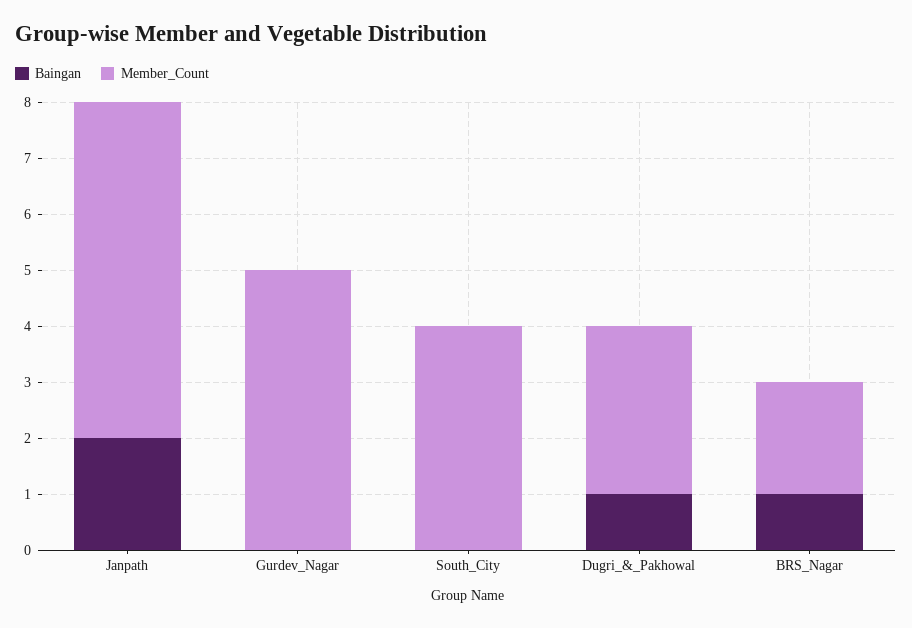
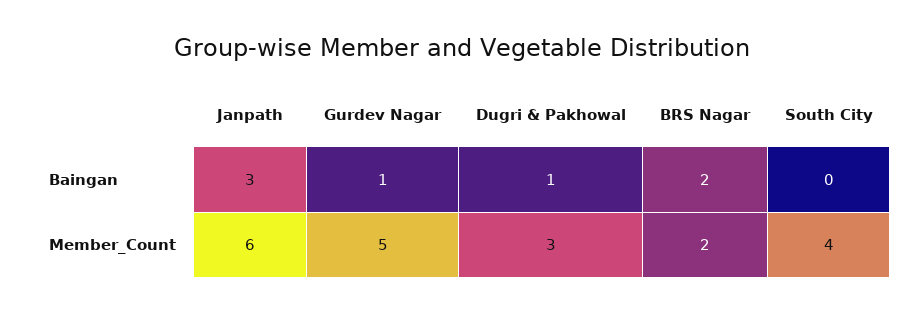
  {
    "Baingan": {
-     "Janpath": 2,
+     "Janpath": 3,
-     "Gurdev_Nagar": 0,
+     "Gurdev_Nagar": 1,
      "South_City": 0,
      "Dugri_&_Pakhowal": 1,
-     "BRS_Nagar": 1
+     "BRS_Nagar": 2
    },
    "Member_Count": {
      "Janpath": 6,
      "Gurdev_Nagar": 5,
      "South_City": 4,
      "Dugri_&_Pakhowal": 3,
      "BRS_Nagar": 2
    }
  }

